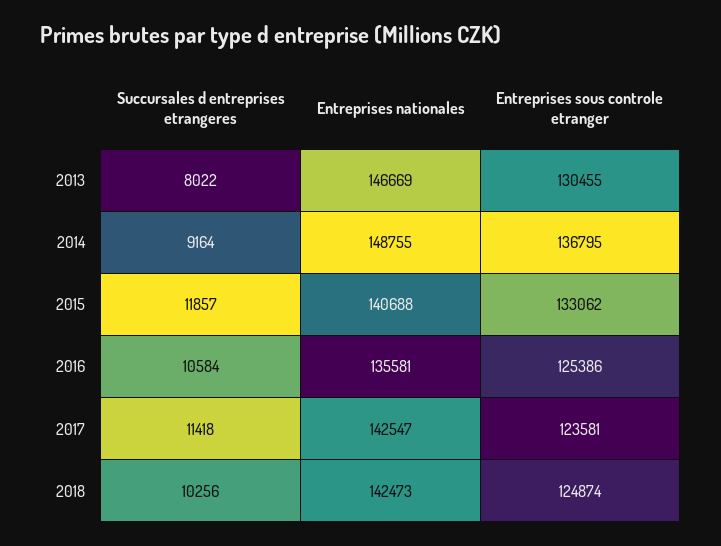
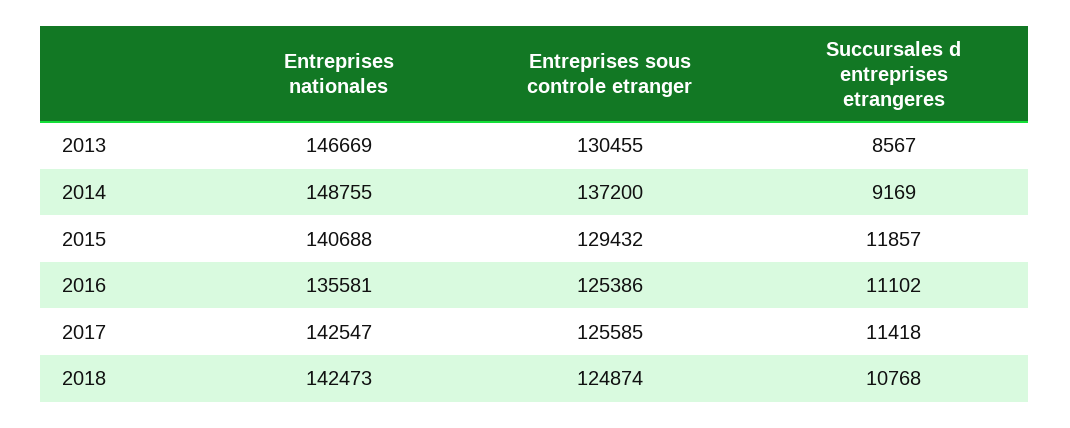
  {
    "Succursales d entreprises etrangeres": {
-     "2013": 8022,
+     "2013": 8567,
-     "2014": 9164,
+     "2014": 9169,
      "2015": 11857,
-     "2016": 10584,
+     "2016": 11102,
      "2017": 11418,
-     "2018": 10256
+     "2018": 10768
    },
    "Entreprises nationales": {
      "2013": 146669,
      "2014": 148755,
      "2015": 140688,
      "2016": 135581,
      "2017": 142547,
      "2018": 142473
    },
    "Entreprises sous controle etranger": {
      "2013": 130455,
-     "2014": 136795,
+     "2014": 137200,
-     "2015": 133062,
+     "2015": 129432,
      "2016": 125386,
-     "2017": 123581,
+     "2017": 125585,
      "2018": 124874
    }
  }

